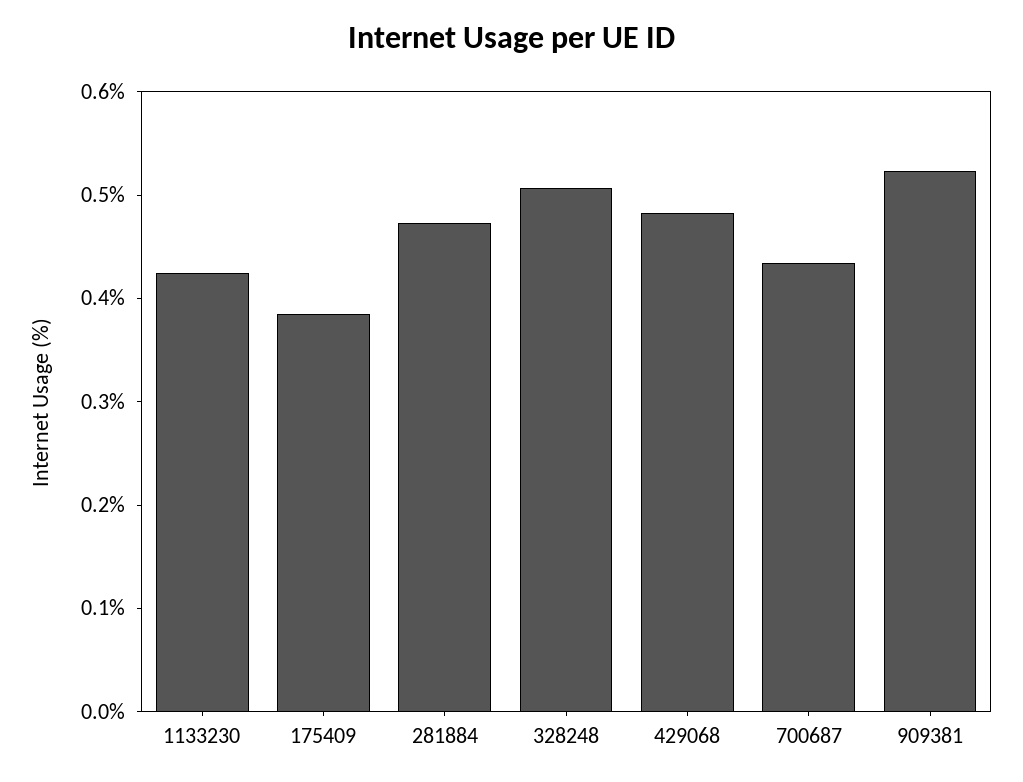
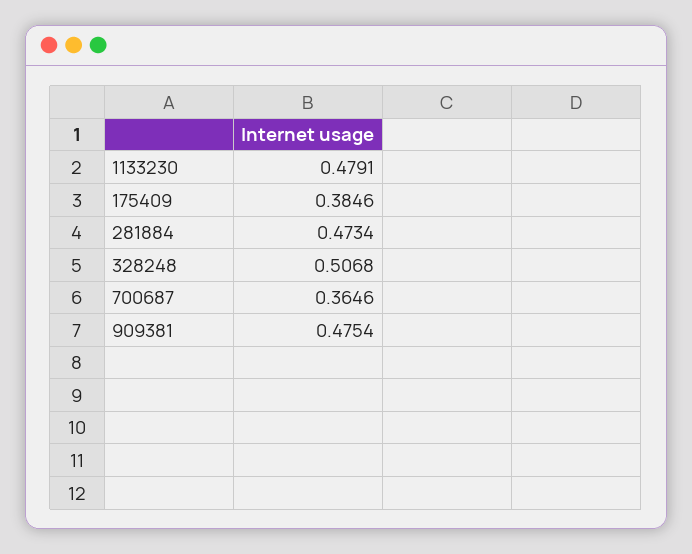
  {
-   "1133230": 0.42,
+   "1133230": 0.4791,
    "175409": 0.3846,
    "281884": 0.4734,
    "328248": 0.5068,
-   "429068": 0.48,
-   "700687": 0.44,
+   "700687": 0.3646,
-   "909381": 0.52
+   "909381": 0.4754
  }

